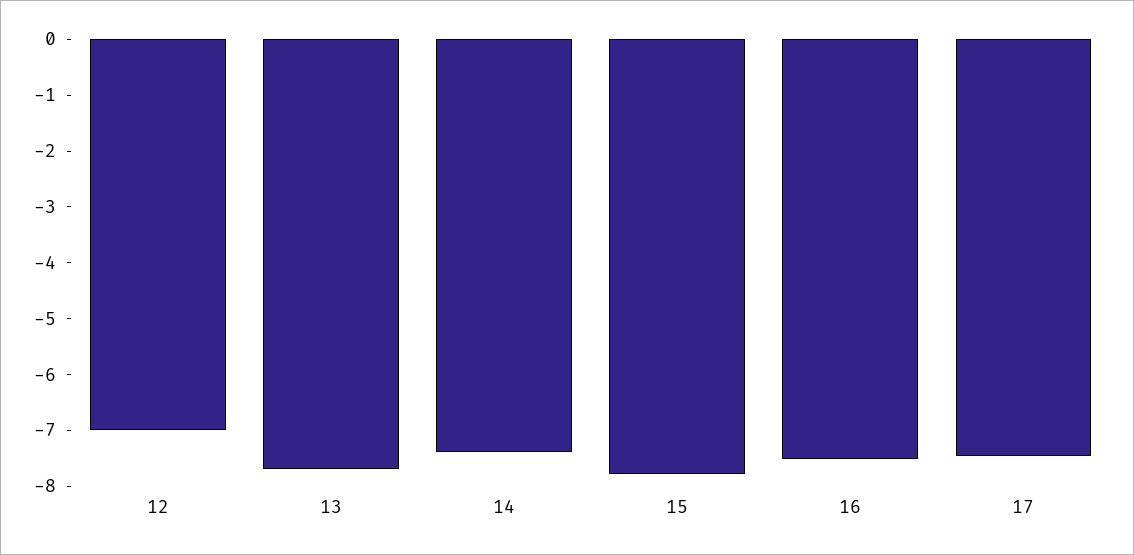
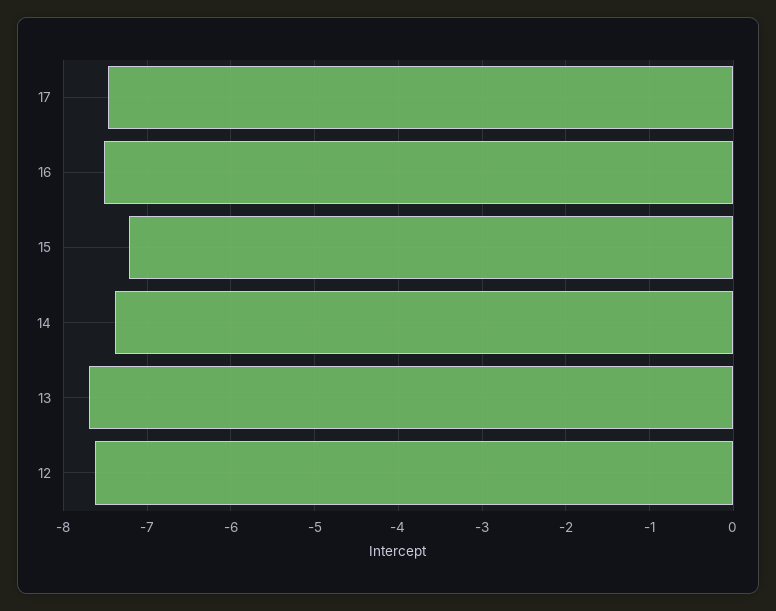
  {
-   "12": -7,
+   "12": -7.6,
    "13": -7.7,
    "14": -7.4,
-   "15": -7.8,
+   "15": -7.2,
    "16": -7.5,
    "17": -7.5
  }

